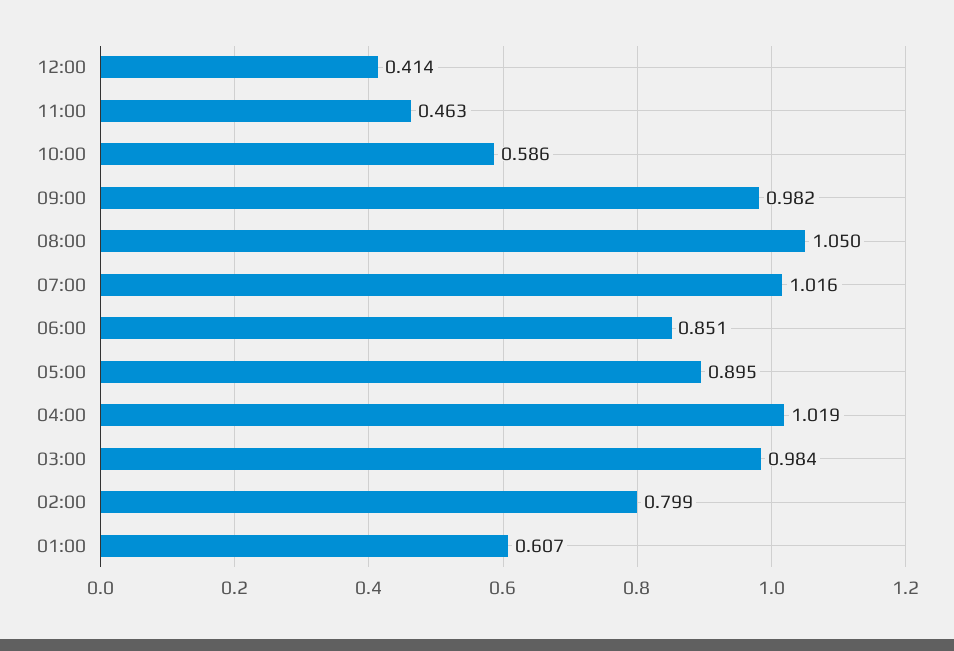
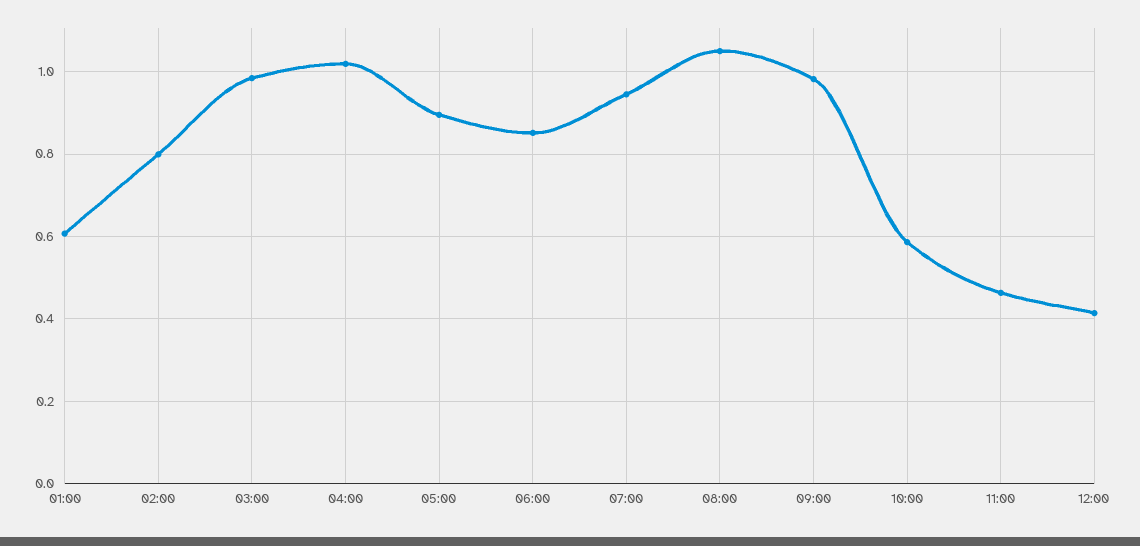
  {
    "12:00": 0.414,
    "11:00": 0.463,
    "10:00": 0.586,
    "09:00": 0.982,
    "08:00": 1.05,
-   "07:00": 1.016,
+   "07:00": 0.94,
    "06:00": 0.851,
    "05:00": 0.895,
    "04:00": 1.019,
    "03:00": 0.984,
    "02:00": 0.799,
    "01:00": 0.607
  }

